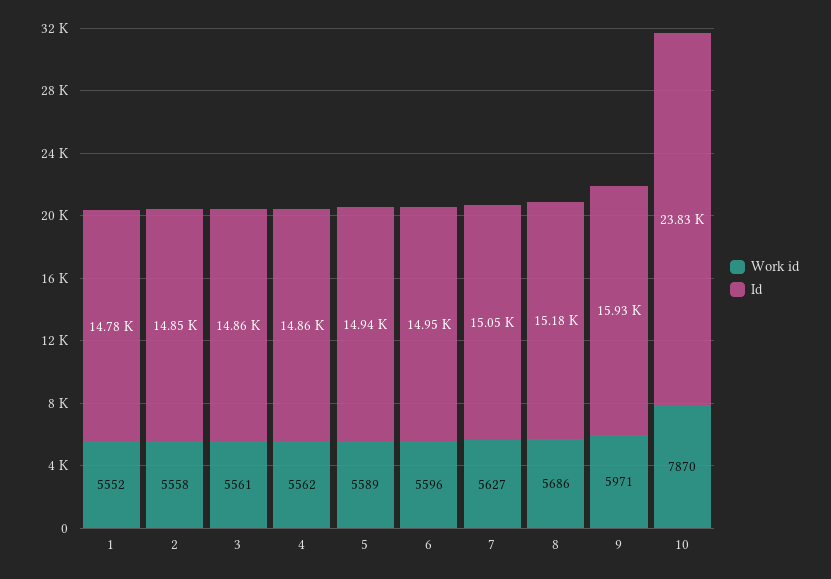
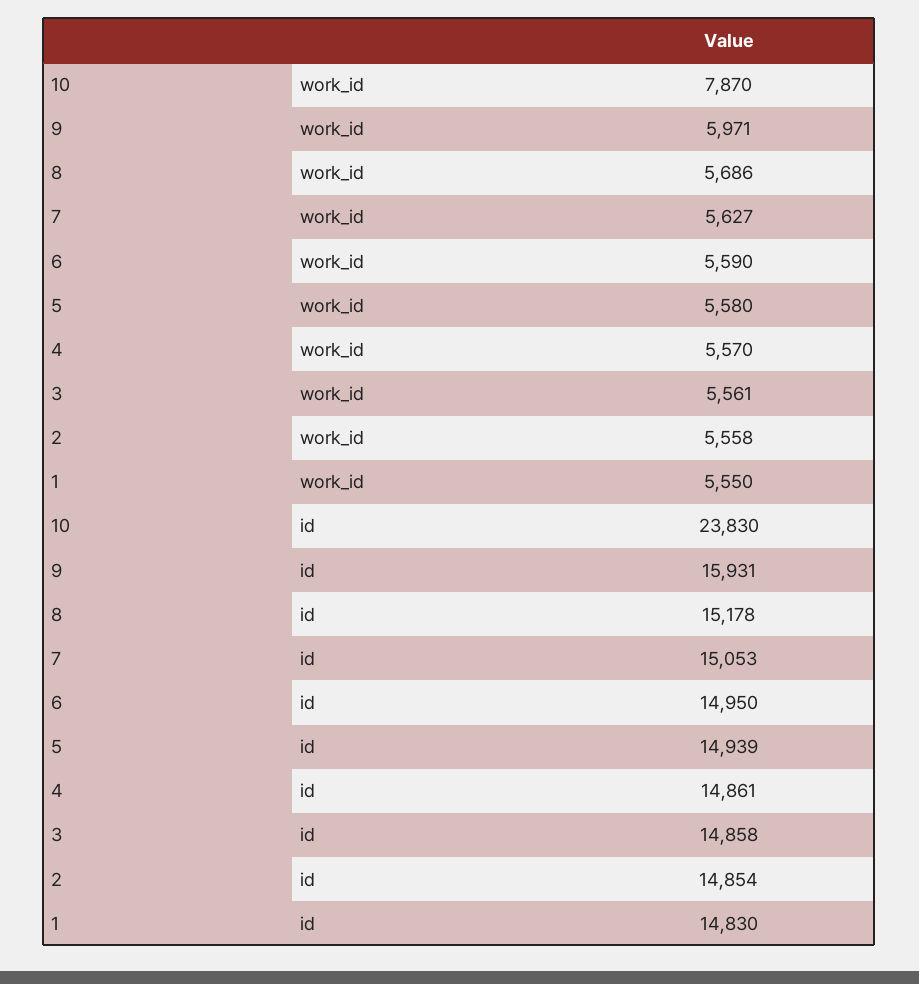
  {
    "Work id": {
-     "1": 5552,
+     "1": 5550,
      "2": 5558,
      "3": 5561,
-     "4": 5562,
+     "4": 5570,
-     "5": 5589,
+     "5": 5580,
-     "6": 5596,
+     "6": 5590,
      "7": 5627,
      "8": 5686,
      "9": 5971,
      "10": 7870
    },
    "Id": {
-     "1": 14780,
+     "1": 14830,
      "2": 14854,
      "3": 14858,
      "4": 14861,
      "5": 14939,
      "6": 14950,
      "7": 15053,
      "8": 15178,
      "9": 15931,
      "10": 23830
    }
  }

